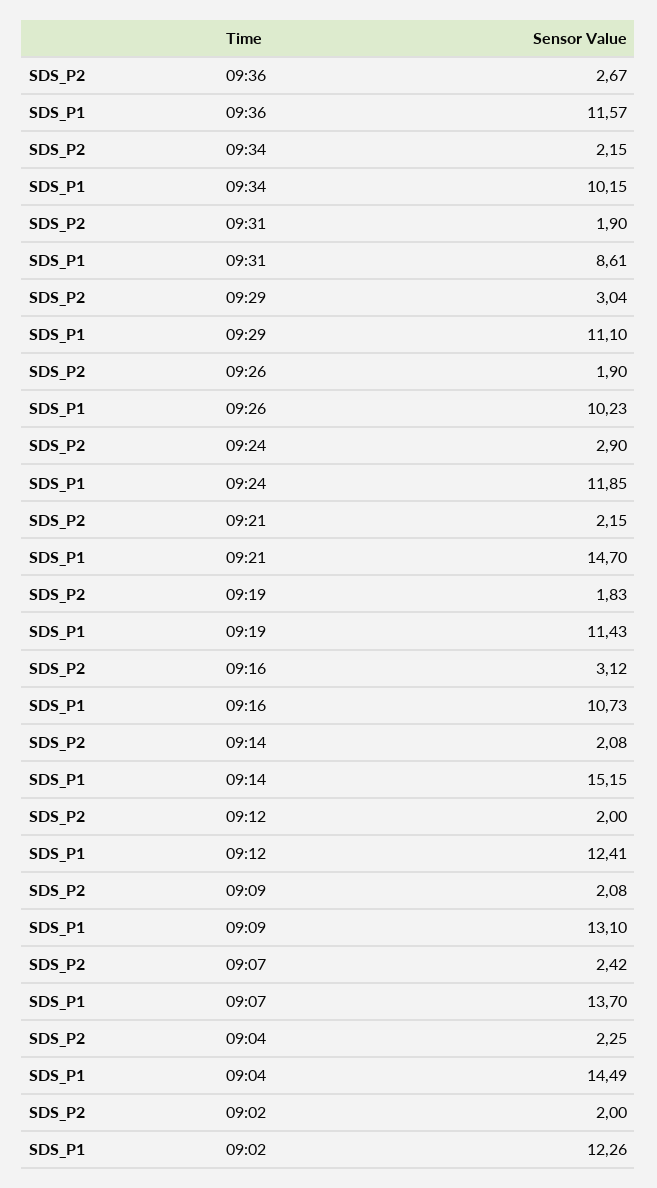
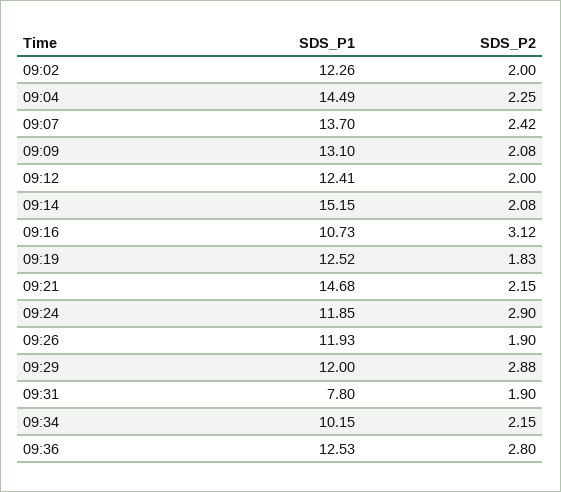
  {
    "SDS_P2": {
-     "09:36": 2.67,
+     "09:36": 2.8,
      "09:34": 2.15,
      "09:31": 1.9,
-     "09:29": 3.04,
+     "09:29": 2.88,
      "09:26": 1.9,
      "09:24": 2.9,
      "09:21": 2.15,
      "09:19": 1.83,
      "09:16": 3.12,
      "09:14": 2.08,
      "09:12": 2,
      "09:09": 2.08,
      "09:07": 2.42,
      "09:04": 2.25,
      "09:02": 2
    },
    "SDS_P1": {
-     "09:36": 11.57,
+     "09:36": 12.53,
      "09:34": 10.15,
-     "09:31": 8.61,
+     "09:31": 7.8,
-     "09:29": 11.1,
+     "09:29": 12,
-     "09:26": 10.23,
+     "09:26": 11.93,
      "09:24": 11.85,
-     "09:21": 14.7,
+     "09:21": 14.68,
-     "09:19": 11.43,
+     "09:19": 12.52,
      "09:16": 10.73,
      "09:14": 15.15,
      "09:12": 12.41,
      "09:09": 13.1,
      "09:07": 13.7,
      "09:04": 14.49,
      "09:02": 12.26
    }
  }

